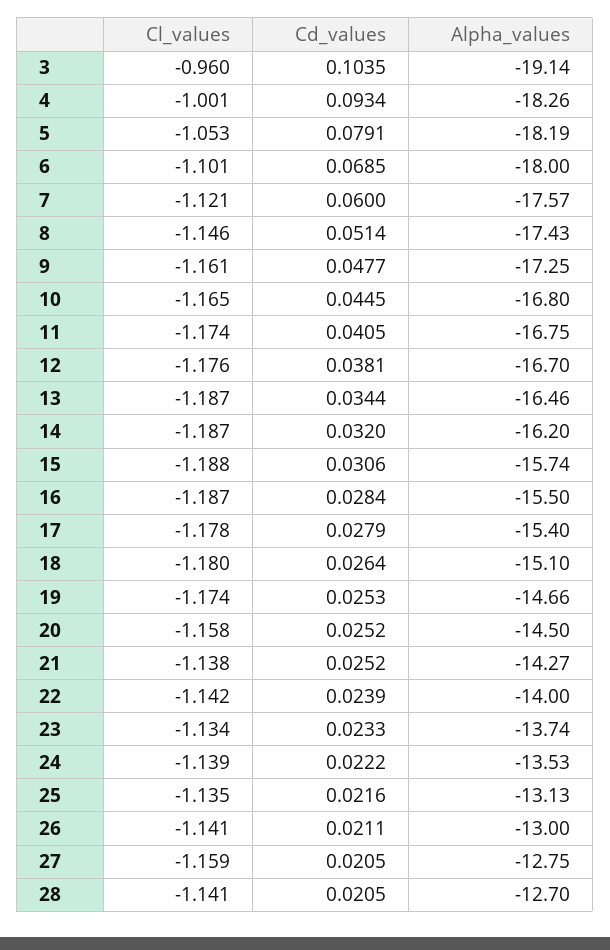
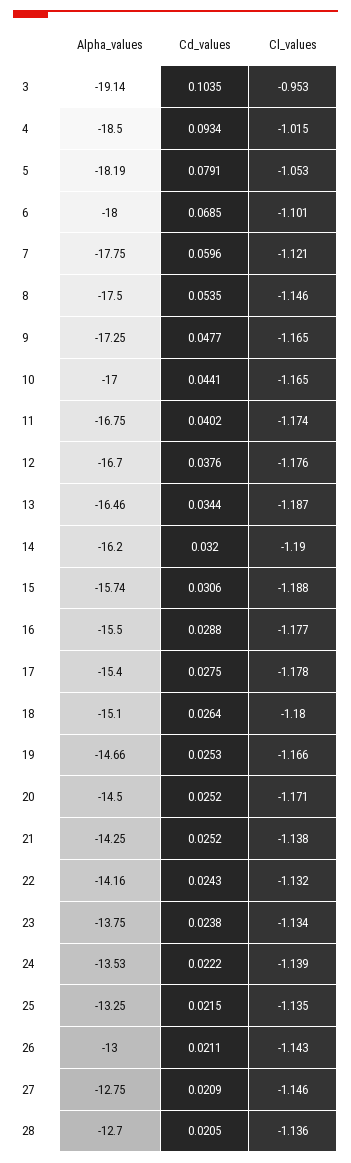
  {
    "Cl_values": {
-     "3": -0.96,
+     "3": -0.953,
-     "4": -1.001,
+     "4": -1.015,
      "5": -1.053,
      "6": -1.101,
      "7": -1.121,
      "8": -1.146,
-     "9": -1.161,
+     "9": -1.165,
      "10": -1.165,
      "11": -1.174,
      "12": -1.176,
      "13": -1.187,
-     "14": -1.187,
+     "14": -1.19,
      "15": -1.188,
-     "16": -1.187,
+     "16": -1.177,
      "17": -1.178,
      "18": -1.18,
-     "19": -1.174,
+     "19": -1.166,
-     "20": -1.158,
+     "20": -1.171,
      "21": -1.138,
-     "22": -1.142,
+     "22": -1.132,
      "23": -1.134,
      "24": -1.139,
      "25": -1.135,
-     "26": -1.141,
+     "26": -1.143,
-     "27": -1.159,
+     "27": -1.146,
-     "28": -1.141
+     "28": -1.136
    },
    "Cd_values": {
      "3": 0.1035,
      "4": 0.0934,
      "5": 0.0791,
      "6": 0.0685,
-     "7": 0.06,
+     "7": 0.0596,
-     "8": 0.0514,
+     "8": 0.0535,
      "9": 0.0477,
-     "10": 0.0445,
+     "10": 0.0441,
-     "11": 0.0405,
+     "11": 0.0402,
-     "12": 0.0381,
+     "12": 0.0376,
      "13": 0.0344,
      "14": 0.032,
      "15": 0.0306,
-     "16": 0.0284,
+     "16": 0.0288,
-     "17": 0.0279,
+     "17": 0.0275,
      "18": 0.0264,
      "19": 0.0253,
      "20": 0.0252,
      "21": 0.0252,
-     "22": 0.0239,
+     "22": 0.0243,
-     "23": 0.0233,
+     "23": 0.0238,
      "24": 0.0222,
-     "25": 0.0216,
+     "25": 0.0215,
      "26": 0.0211,
-     "27": 0.0205,
+     "27": 0.0209,
      "28": 0.0205
    },
    "Alpha_values": {
      "3": -19.14,
-     "4": -18.26,
+     "4": -18.5,
      "5": -18.19,
      "6": -18,
-     "7": -17.57,
+     "7": -17.75,
-     "8": -17.43,
+     "8": -17.5,
      "9": -17.25,
-     "10": -16.8,
+     "10": -17,
      "11": -16.75,
      "12": -16.7,
      "13": -16.46,
      "14": -16.2,
      "15": -15.74,
      "16": -15.5,
      "17": -15.4,
      "18": -15.1,
      "19": -14.66,
      "20": -14.5,
-     "21": -14.27,
+     "21": -14.25,
-     "22": -14,
+     "22": -14.16,
-     "23": -13.74,
+     "23": -13.75,
      "24": -13.53,
-     "25": -13.13,
+     "25": -13.25,
      "26": -13,
      "27": -12.75,
      "28": -12.7
    }
  }

